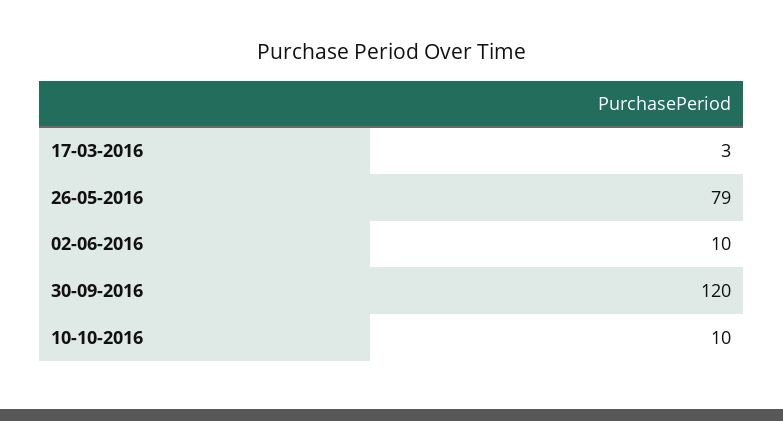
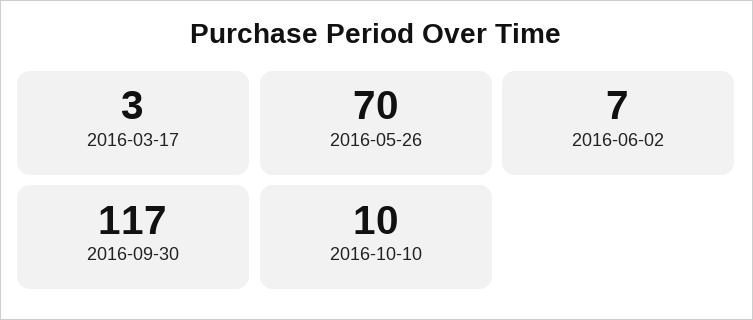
  {
    "17-03-2016": 3,
-   "26-05-2016": 79,
+   "26-05-2016": 70,
-   "02-06-2016": 10,
+   "02-06-2016": 7,
-   "30-09-2016": 120,
+   "30-09-2016": 117,
    "10-10-2016": 10
  }

